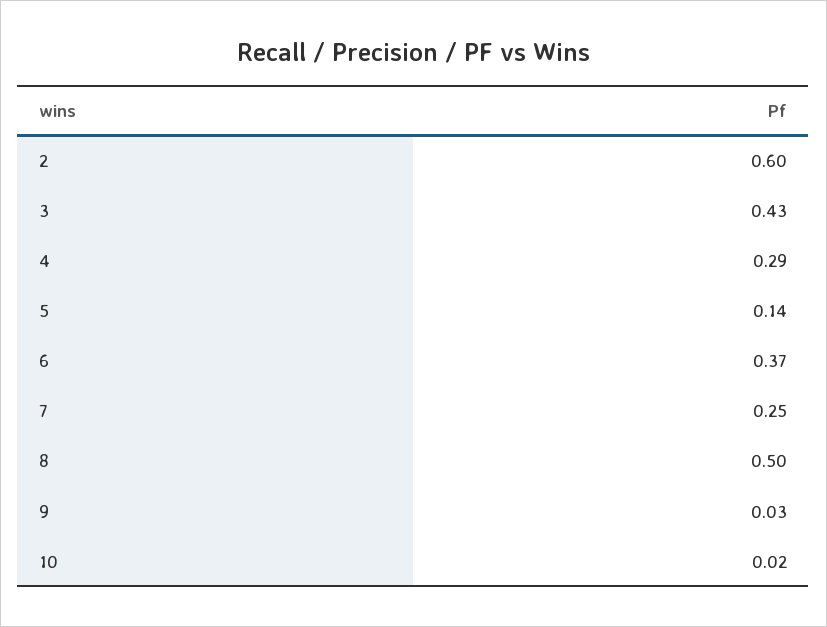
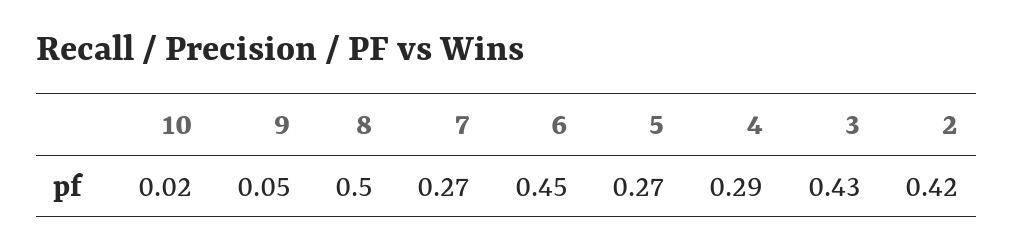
  {
-   "2": 0.6,
+   "2": 0.42,
    "3": 0.43,
    "4": 0.29,
-   "5": 0.14,
+   "5": 0.27,
-   "6": 0.37,
+   "6": 0.45,
-   "7": 0.25,
+   "7": 0.27,
    "8": 0.5,
-   "9": 0.03,
+   "9": 0.05,
    "10": 0.02
  }

